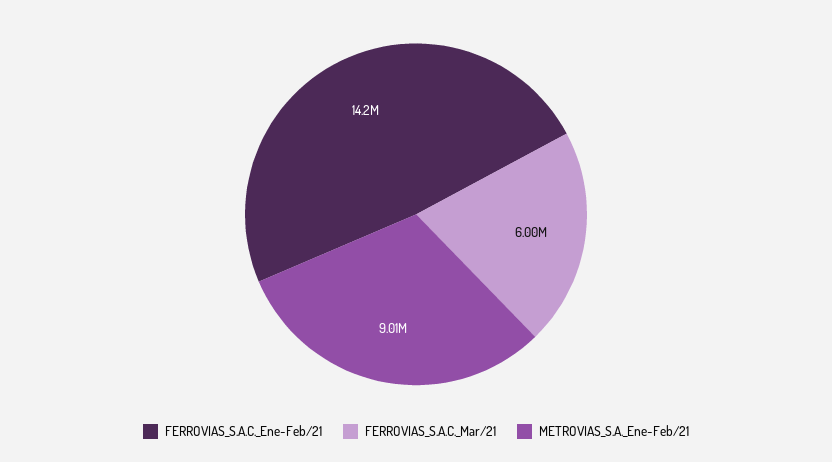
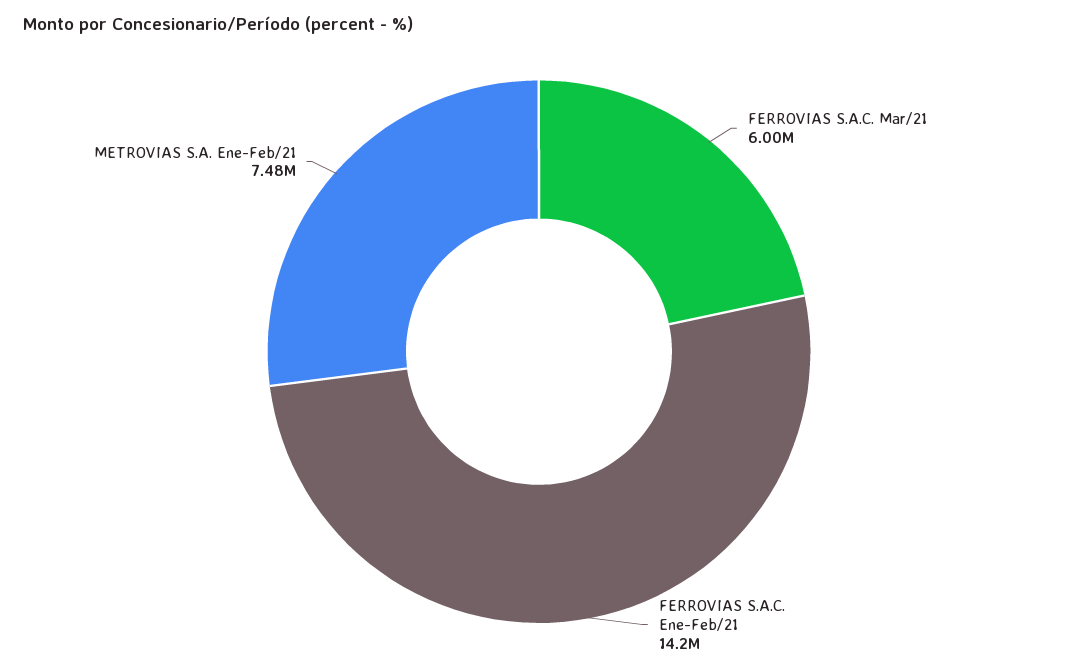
  {
    "FERROVIAS_S.A.C._Ene-Feb/21": 14200000,
    "FERROVIAS_S.A.C._Mar/21": 6000000,
-   "METROVIAS_S.A._Ene-Feb/21": 9010000
+   "METROVIAS_S.A._Ene-Feb/21": 7480000
  }

